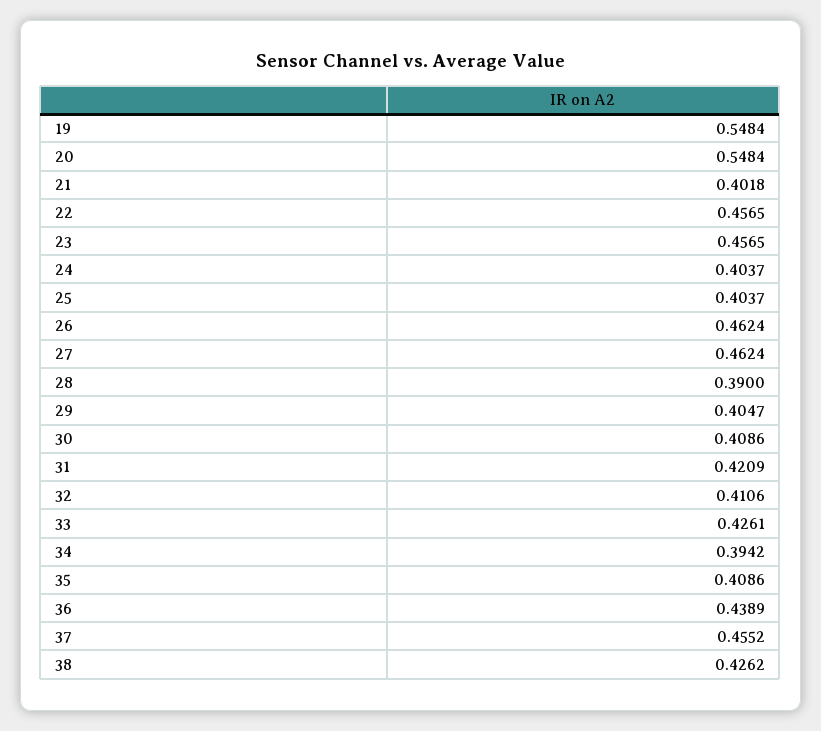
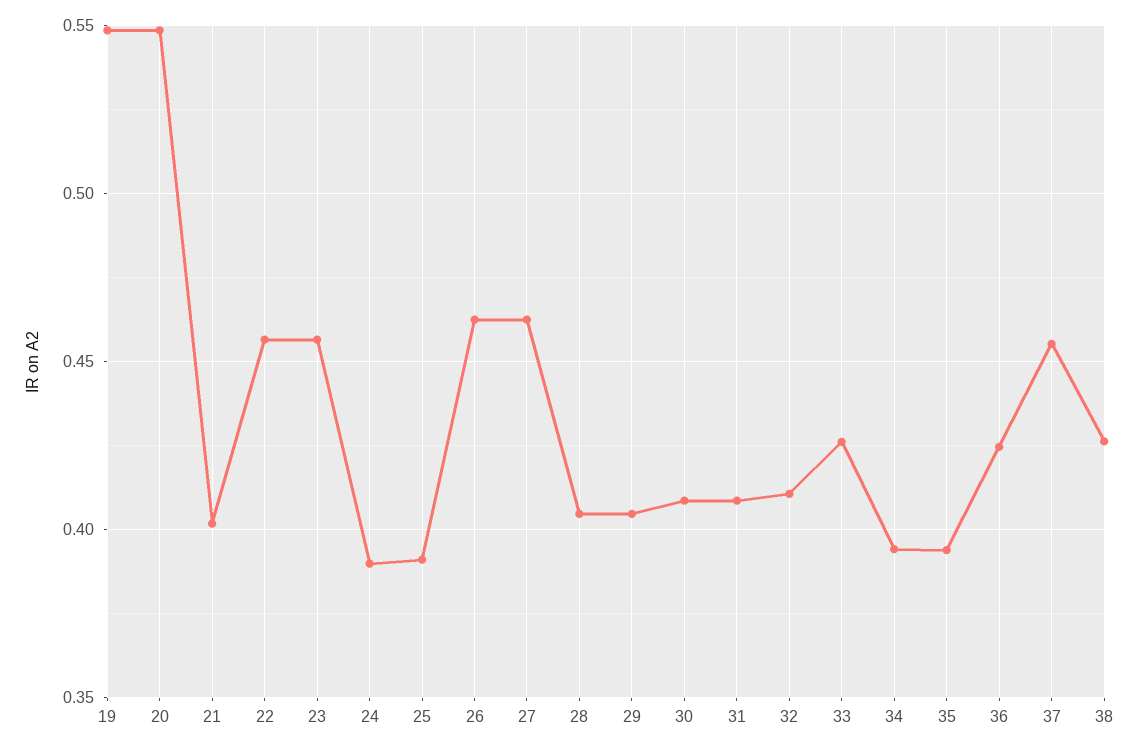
  {
    "19": 0.5484,
    "20": 0.5484,
    "21": 0.4018,
    "22": 0.4565,
    "23": 0.4565,
-   "24": 0.4037,
+   "24": 0.39,
-   "25": 0.4037,
+   "25": 0.39,
    "26": 0.4624,
    "27": 0.4624,
-   "28": 0.39,
+   "28": 0.405,
    "29": 0.4047,
    "30": 0.4086,
-   "31": 0.4209,
+   "31": 0.41,
    "32": 0.4106,
    "33": 0.4261,
    "34": 0.3942,
-   "35": 0.4086,
+   "35": 0.395,
-   "36": 0.4389,
+   "36": 0.425,
    "37": 0.4552,
    "38": 0.4262
  }

